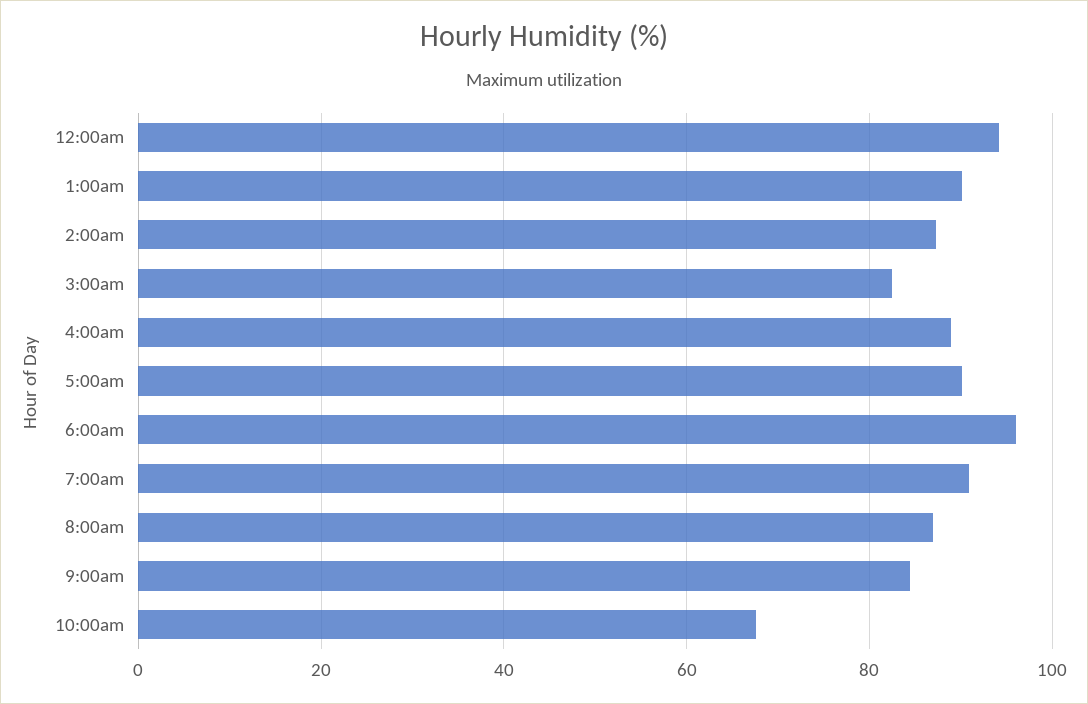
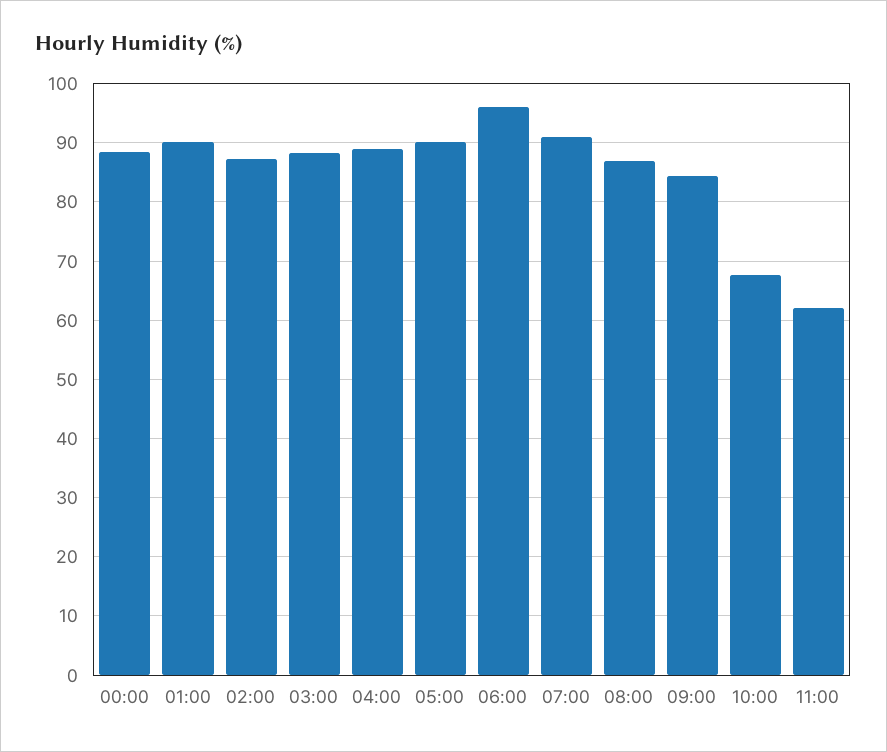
  {
-   "12:00am": 94,
+   "12:00am": 88,
    "1:00am": 90,
    "2:00am": 88,
-   "3:00am": 82,
+   "3:00am": 88,
    "4:00am": 88,
    "5:00am": 90,
    "6:00am": 96,
    "7:00am": 90,
    "8:00am": 88,
    "9:00am": 84,
-   "10:00am": 68
+   "10:00am": 68,
+   "11:00": 62
  }

